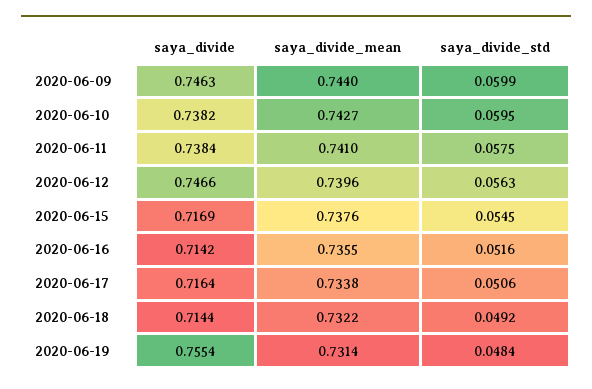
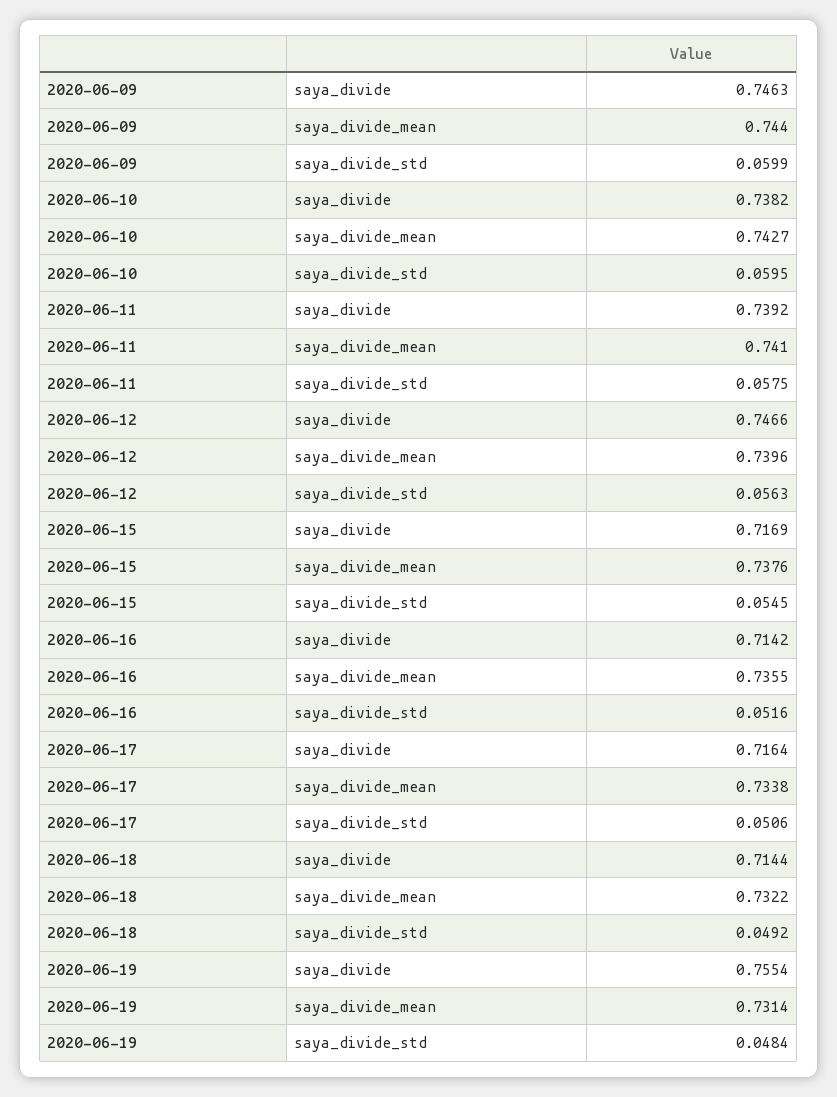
  {
    "saya_divide": {
      "2020-06-09": 0.7463,
      "2020-06-10": 0.7382,
-     "2020-06-11": 0.7384,
+     "2020-06-11": 0.7392,
      "2020-06-12": 0.7466,
      "2020-06-15": 0.7169,
      "2020-06-16": 0.7142,
      "2020-06-17": 0.7164,
      "2020-06-18": 0.7144,
      "2020-06-19": 0.7554
    },
    "saya_divide_mean": {
      "2020-06-09": 0.744,
      "2020-06-10": 0.7427,
      "2020-06-11": 0.741,
      "2020-06-12": 0.7396,
      "2020-06-15": 0.7376,
      "2020-06-16": 0.7355,
      "2020-06-17": 0.7338,
      "2020-06-18": 0.7322,
      "2020-06-19": 0.7314
    },
    "saya_divide_std": {
      "2020-06-09": 0.0599,
      "2020-06-10": 0.0595,
      "2020-06-11": 0.0575,
      "2020-06-12": 0.0563,
      "2020-06-15": 0.0545,
      "2020-06-16": 0.0516,
      "2020-06-17": 0.0506,
      "2020-06-18": 0.0492,
      "2020-06-19": 0.0484
    }
  }

